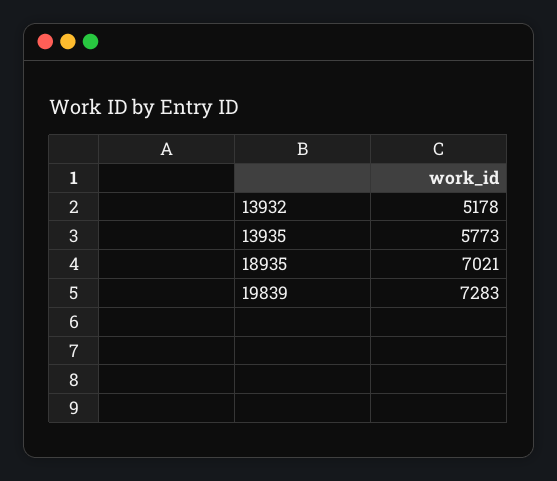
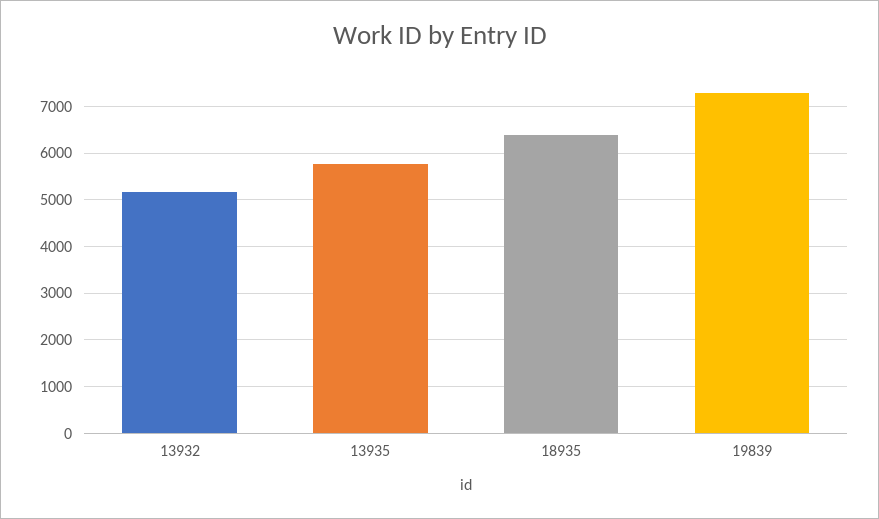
  {
    "13932": 5178,
    "13935": 5773,
-   "18935": 7021,
+   "18935": 6400,
    "19839": 7283
  }

